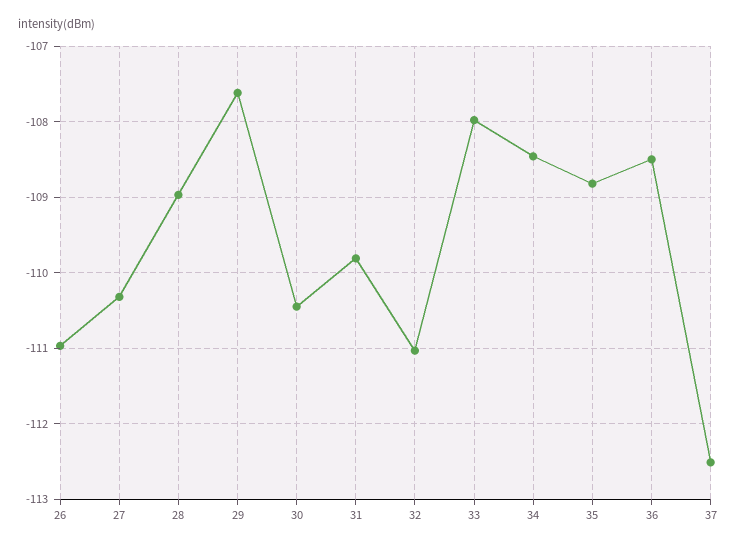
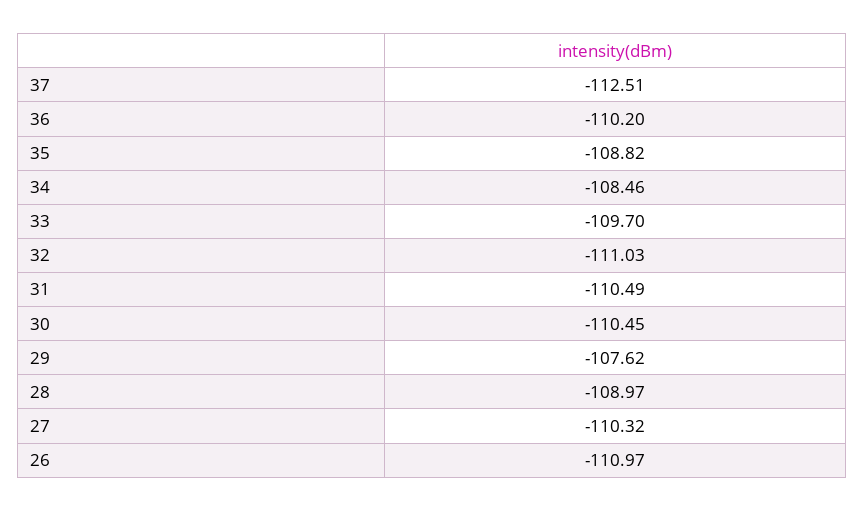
  {
    "26": -110.97,
    "27": -110.32,
    "28": -108.97,
    "29": -107.62,
    "30": -110.45,
-   "31": -109.8,
+   "31": -110.49,
    "32": -111.03,
-   "33": -108,
+   "33": -109.7,
    "34": -108.46,
    "35": -108.82,
-   "36": -108.5,
+   "36": -110.2,
    "37": -112.51
  }

